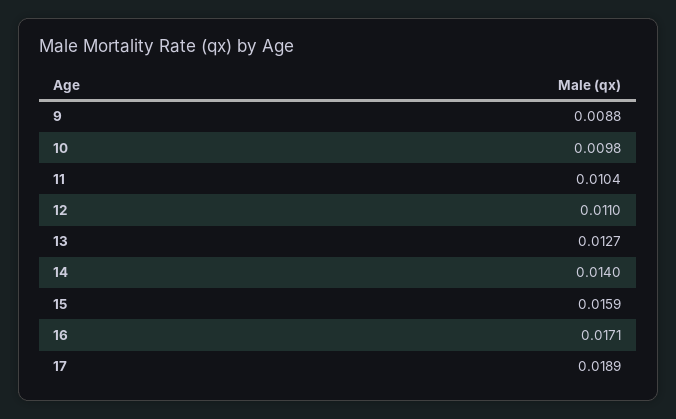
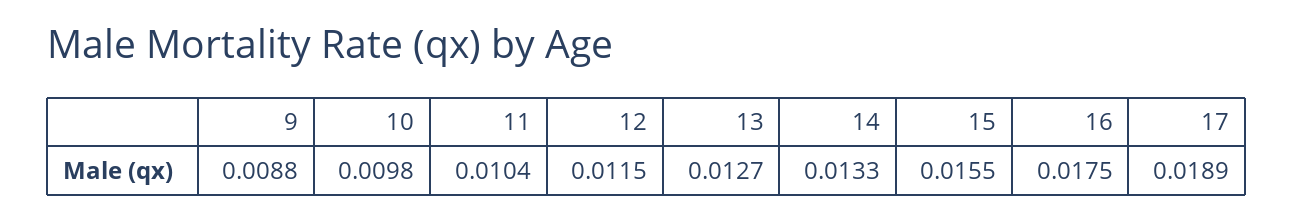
  {
    "9": 0.0088,
    "10": 0.0098,
    "11": 0.0104,
-   "12": 0.011,
+   "12": 0.0115,
    "13": 0.0127,
-   "14": 0.014,
+   "14": 0.0133,
-   "15": 0.0159,
+   "15": 0.0155,
-   "16": 0.0171,
+   "16": 0.0175,
    "17": 0.0189
  }

